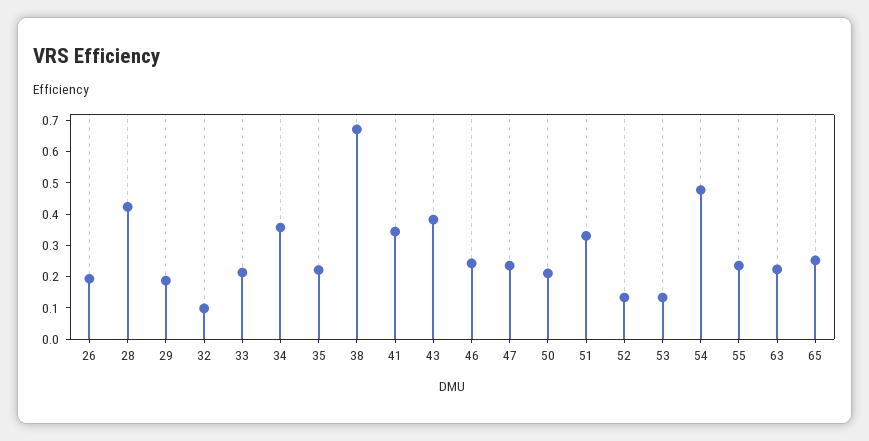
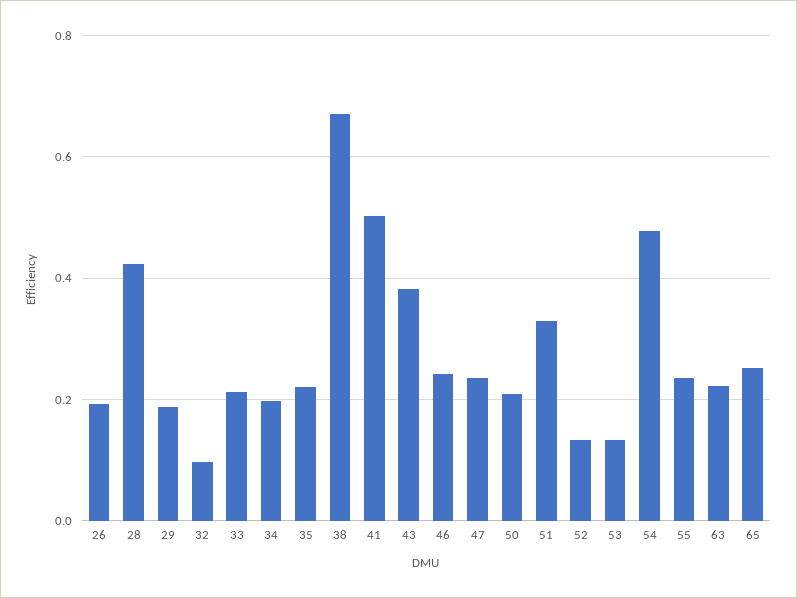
  {
    "26": 0.2,
    "28": 0.42,
    "29": 0.18,
    "32": 0.1,
    "33": 0.22,
-   "34": 0.35,
+   "34": 0.2,
    "35": 0.22,
    "38": 0.68,
-   "41": 0.35,
+   "41": 0.5,
    "43": 0.38,
    "46": 0.24,
    "47": 0.24,
    "50": 0.22,
    "51": 0.34,
    "52": 0.14,
    "53": 0.14,
    "54": 0.48,
    "55": 0.24,
    "63": 0.22,
    "65": 0.26
  }

